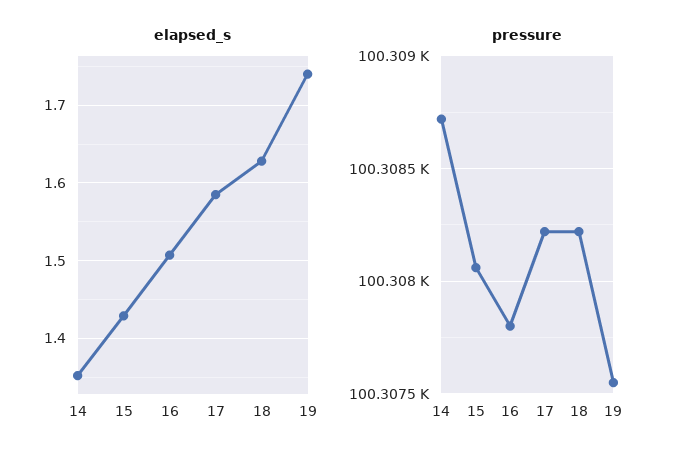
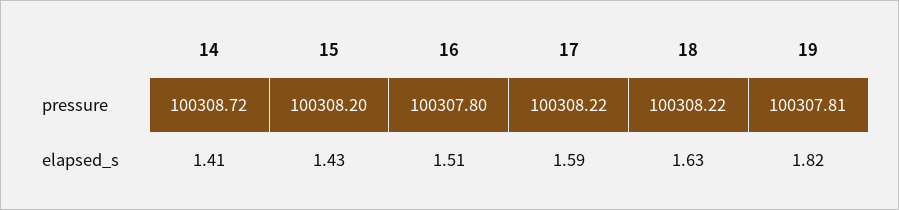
  {
    "elapsed_s": {
-     "14": 1.35,
+     "14": 1.41,
      "15": 1.43,
      "16": 1.51,
      "17": 1.59,
      "18": 1.63,
-     "19": 1.74
+     "19": 1.82
    },
    "pressure": {
      "14": 100308.72,
-     "15": 100308.05,
+     "15": 100308.2,
      "16": 100307.8,
      "17": 100308.22,
      "18": 100308.22,
-     "19": 100307.55
+     "19": 100307.81
    }
  }

